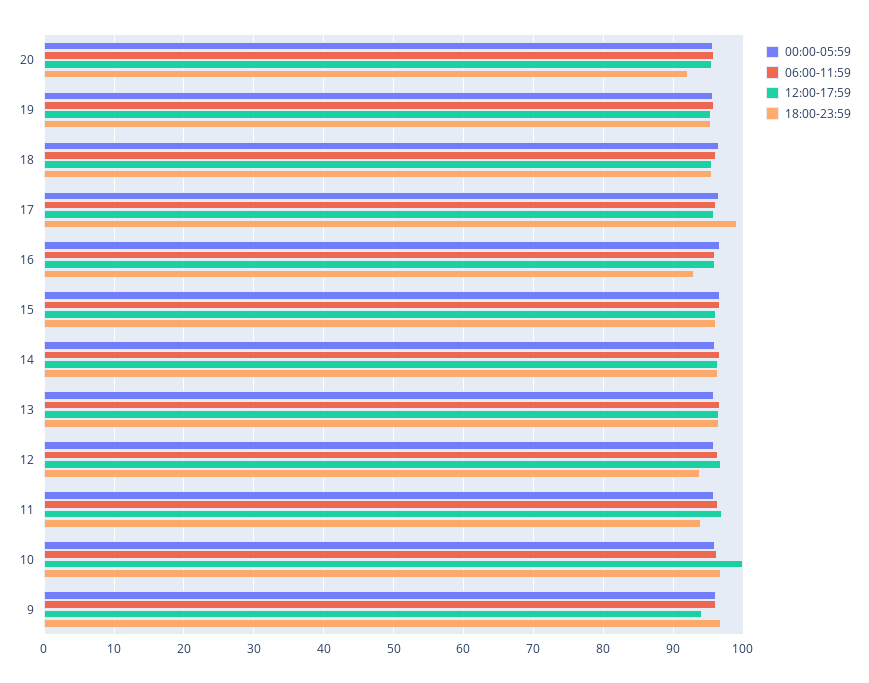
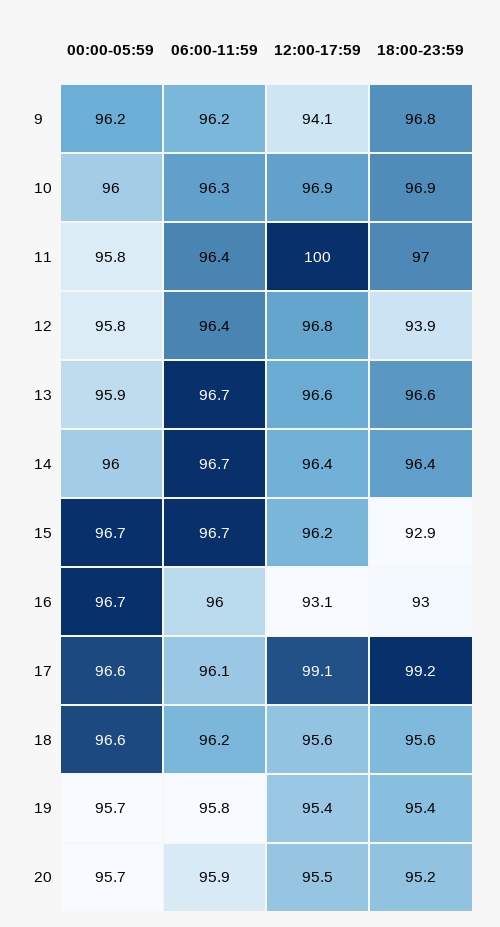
  {
    "00:00-05:59": {
      "20": 95.7,
      "19": 95.7,
      "18": 96.6,
      "17": 96.6,
      "16": 96.7,
      "15": 96.7,
      "14": 96,
      "13": 95.9,
      "12": 95.8,
      "11": 95.8,
      "10": 96,
      "9": 96.2
    },
    "06:00-11:59": {
      "20": 95.9,
      "19": 95.8,
      "18": 96.2,
      "17": 96.1,
      "16": 96,
      "15": 96.7,
      "14": 96.7,
      "13": 96.7,
      "12": 96.4,
      "11": 96.4,
      "10": 96.3,
      "9": 96.2
    },
    "12:00-17:59": {
      "20": 95.5,
      "19": 95.4,
      "18": 95.6,
-     "17": 96,
+     "17": 99.1,
-     "16": 96,
+     "16": 93.1,
      "15": 96.2,
      "14": 96.4,
      "13": 96.6,
      "12": 96.8,
-     "11": 97,
+     "11": 100,
-     "10": 100,
+     "10": 96.9,
      "9": 94.1
    },
    "18:00-23:59": {
-     "20": 92,
+     "20": 95.2,
      "19": 95.4,
      "18": 95.6,
      "17": 99.2,
      "16": 93,
-     "15": 96,
+     "15": 92.9,
      "14": 96.4,
      "13": 96.6,
      "12": 93.9,
-     "11": 94,
+     "11": 97,
      "10": 96.9,
      "9": 96.8
    }
  }

